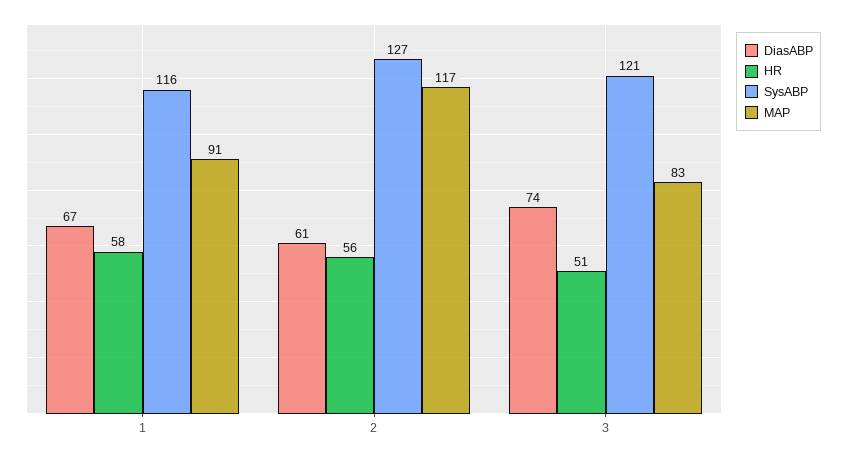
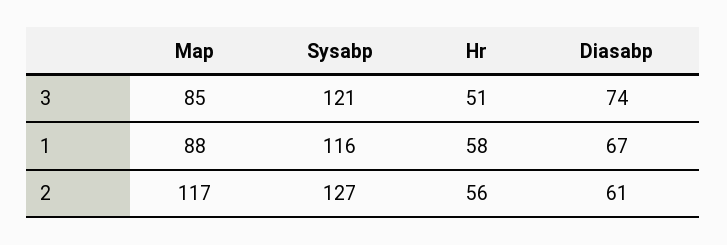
  {
    "DiasABP": {
      "1": 67,
      "2": 61,
      "3": 74
    },
    "HR": {
      "1": 58,
      "2": 56,
      "3": 51
    },
    "SysABP": {
      "1": 116,
      "2": 127,
      "3": 121
    },
    "MAP": {
-     "1": 91,
+     "1": 88,
      "2": 117,
-     "3": 83
+     "3": 85
    }
  }

